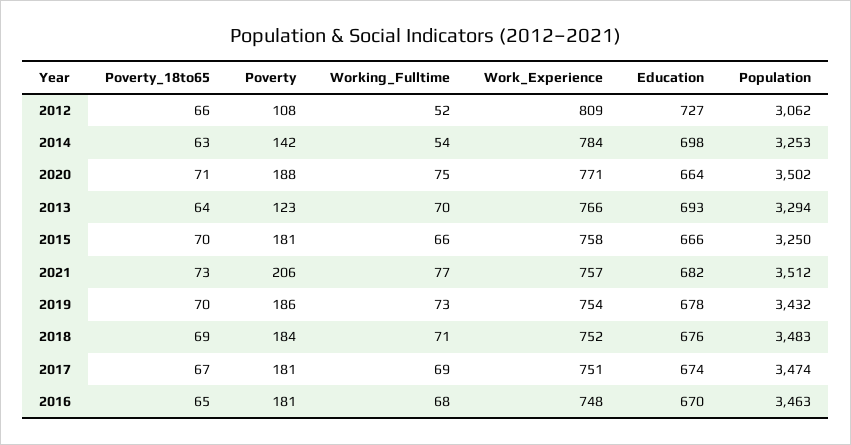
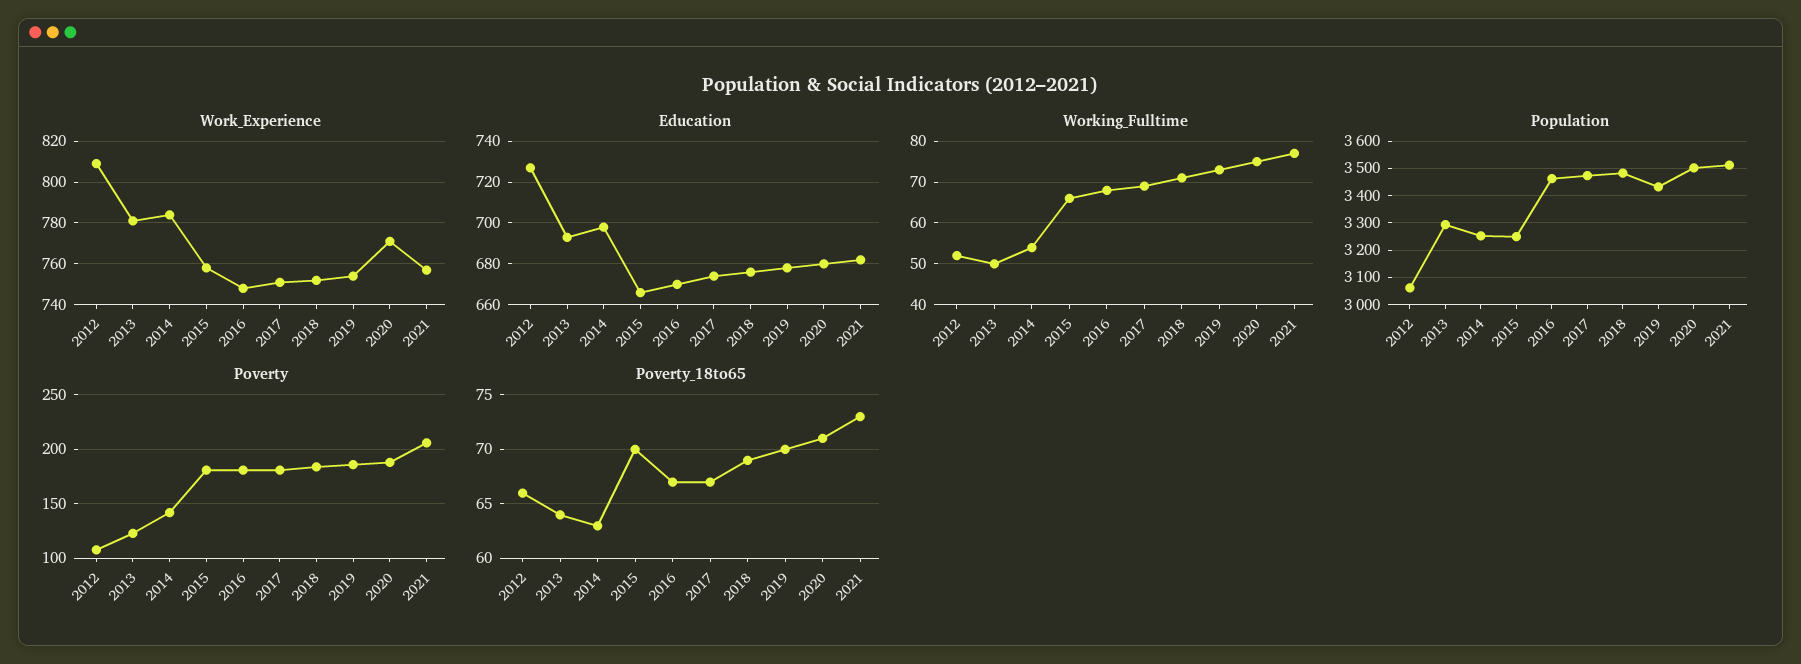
  {
    "Poverty_18to65": {
      "2012": 66,
      "2014": 63,
      "2020": 71,
      "2013": 64,
      "2015": 70,
      "2021": 73,
      "2019": 70,
      "2018": 69,
      "2017": 67,
-     "2016": 65
+     "2016": 67
    },
    "Poverty": {
      "2012": 108,
      "2014": 142,
      "2020": 188,
      "2013": 123,
      "2015": 181,
      "2021": 206,
      "2019": 186,
      "2018": 184,
      "2017": 181,
      "2016": 181
    },
    "Working_Fulltime": {
      "2012": 52,
      "2014": 54,
      "2020": 75,
-     "2013": 70,
+     "2013": 50,
      "2015": 66,
      "2021": 77,
      "2019": 73,
      "2018": 71,
      "2017": 69,
      "2016": 68
    },
    "Work_Experience": {
      "2012": 809,
      "2014": 784,
      "2020": 771,
-     "2013": 766,
+     "2013": 780,
      "2015": 758,
      "2021": 757,
      "2019": 754,
      "2018": 752,
      "2017": 751,
      "2016": 748
    },
    "Education": {
      "2012": 727,
      "2014": 698,
-     "2020": 664,
+     "2020": 680,
      "2013": 693,
      "2015": 666,
      "2021": 682,
      "2019": 678,
      "2018": 676,
      "2017": 674,
      "2016": 670
    },
    "Population": {
      "2012": 3062,
      "2014": 3253,
      "2020": 3502,
      "2013": 3294,
      "2015": 3250,
      "2021": 3512,
      "2019": 3432,
      "2018": 3483,
      "2017": 3474,
      "2016": 3463
    }
  }

